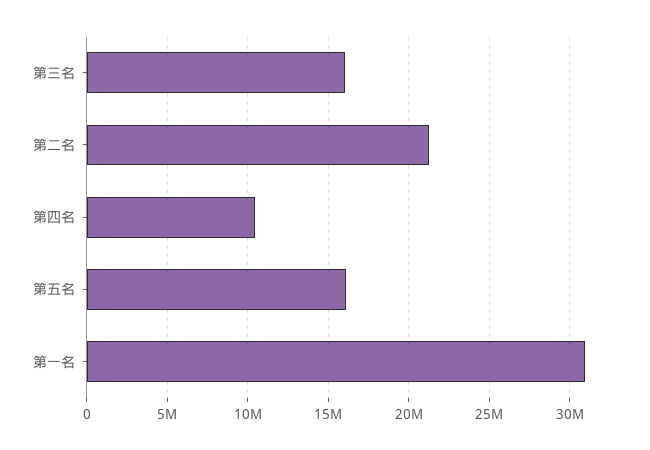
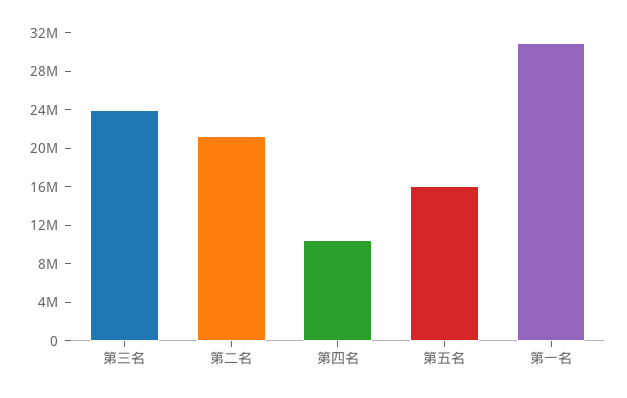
  {
-   "第三名": 16000000,
+   "第三名": 24000000,
    "第二名": 21500000,
    "第四名": 10500000,
    "第五名": 16000000,
    "第一名": 31000000
  }

